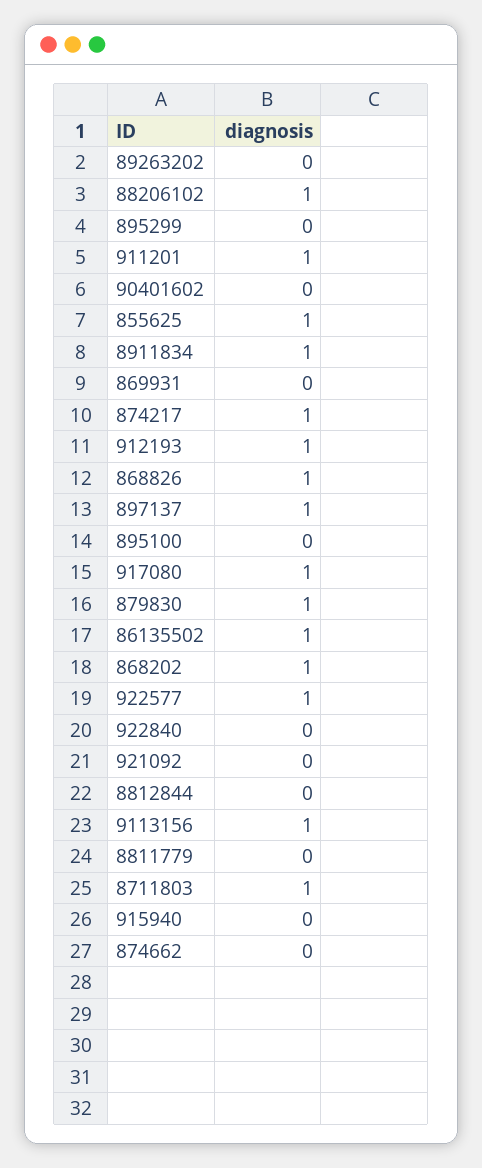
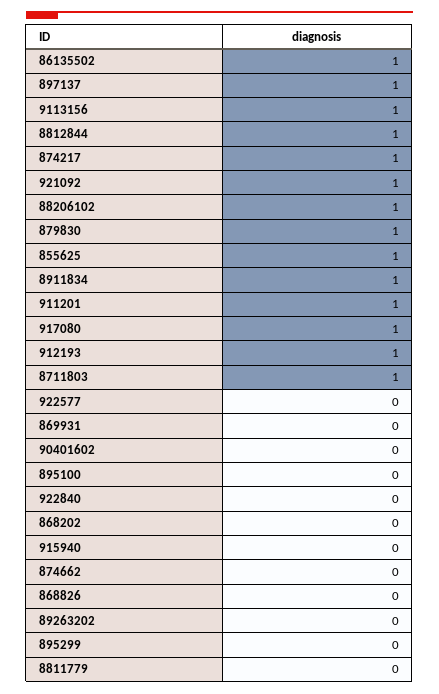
  {
    "89263202": 0,
    "88206102": 1,
    "895299": 0,
    "911201": 1,
    "90401602": 0,
    "855625": 1,
    "8911834": 1,
    "869931": 0,
    "874217": 1,
    "912193": 1,
-   "868826": 1,
+   "868826": 0,
    "897137": 1,
    "895100": 0,
    "917080": 1,
    "879830": 1,
    "86135502": 1,
-   "868202": 1,
+   "868202": 0,
-   "922577": 1,
+   "922577": 0,
    "922840": 0,
-   "921092": 0,
+   "921092": 1,
-   "8812844": 0,
+   "8812844": 1,
    "9113156": 1,
    "8811779": 0,
    "8711803": 1,
    "915940": 0,
    "874662": 0
  }

